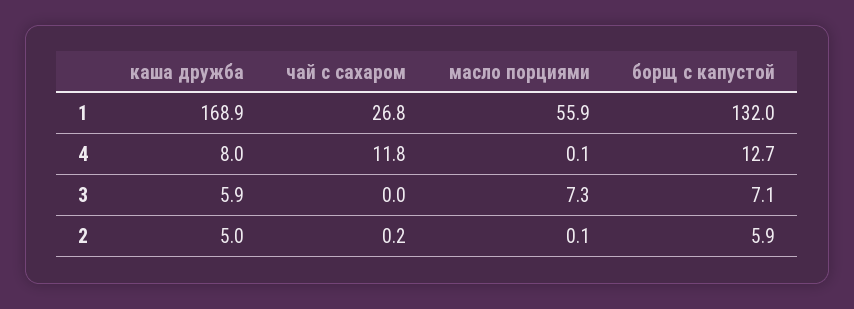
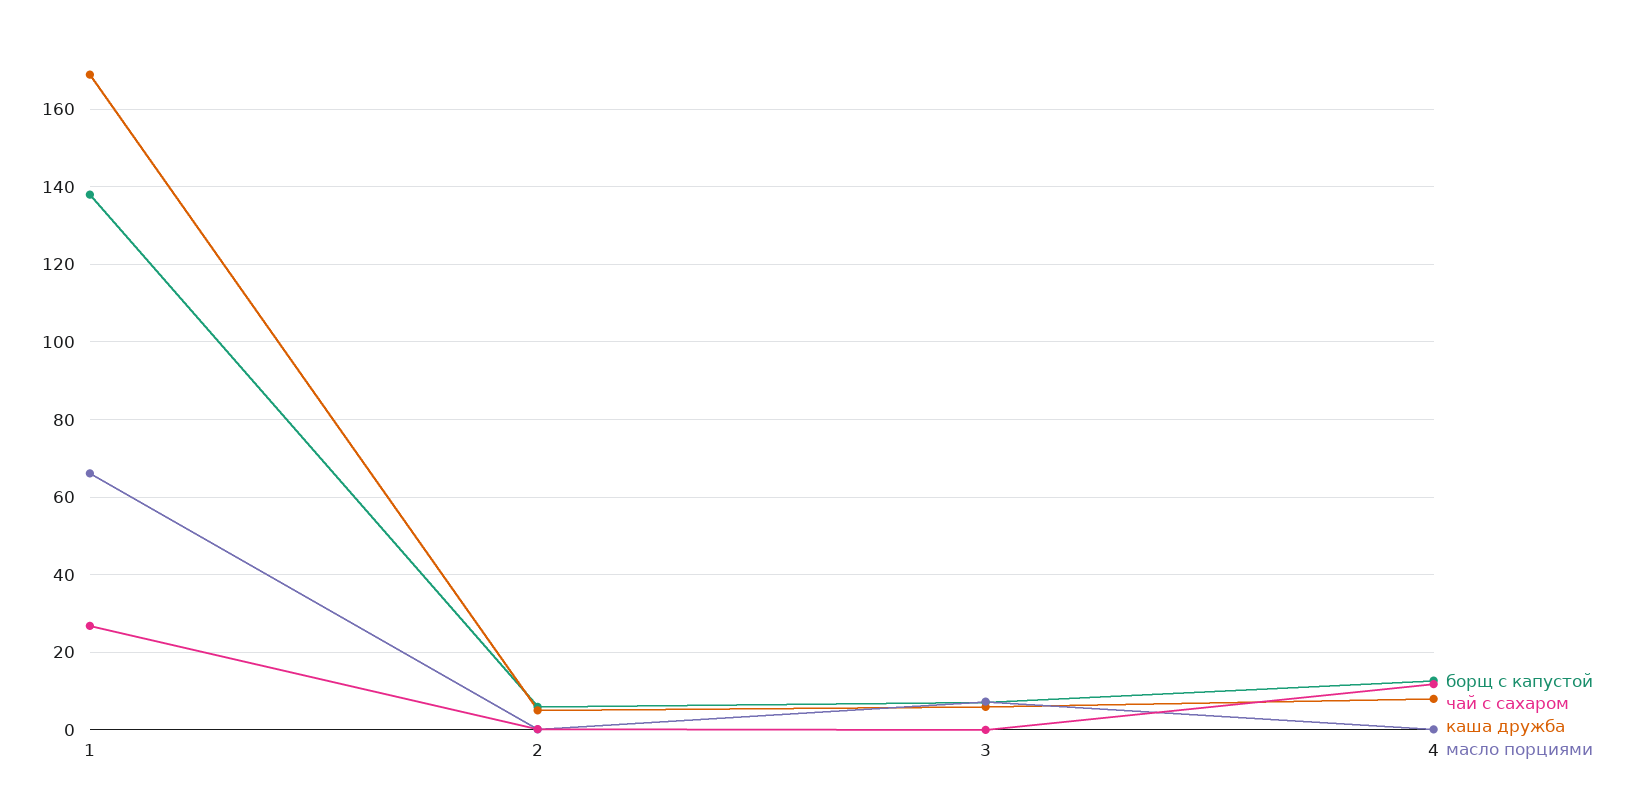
  {
    "каша дружба": {
      "1": 168.9,
      "4": 8,
      "3": 5.9,
      "2": 5
    },
    "чай с сахаром": {
      "1": 26.8,
      "4": 11.8,
      "3": 0,
      "2": 0.2
    },
    "масло порциями": {
-     "1": 55.9,
+     "1": 66,
      "4": 0.1,
      "3": 7.3,
      "2": 0.1
    },
    "борщ с капустой": {
-     "1": 132,
+     "1": 138,
      "4": 12.7,
      "3": 7.1,
      "2": 5.9
    }
  }

